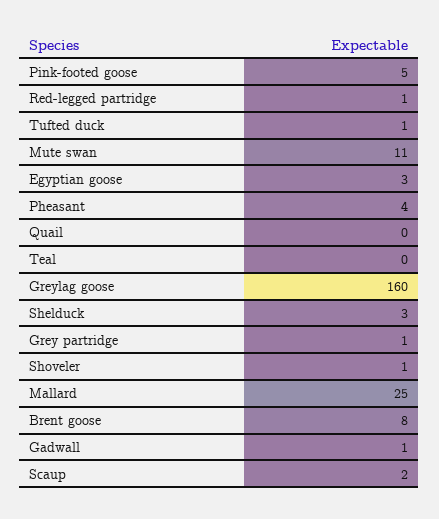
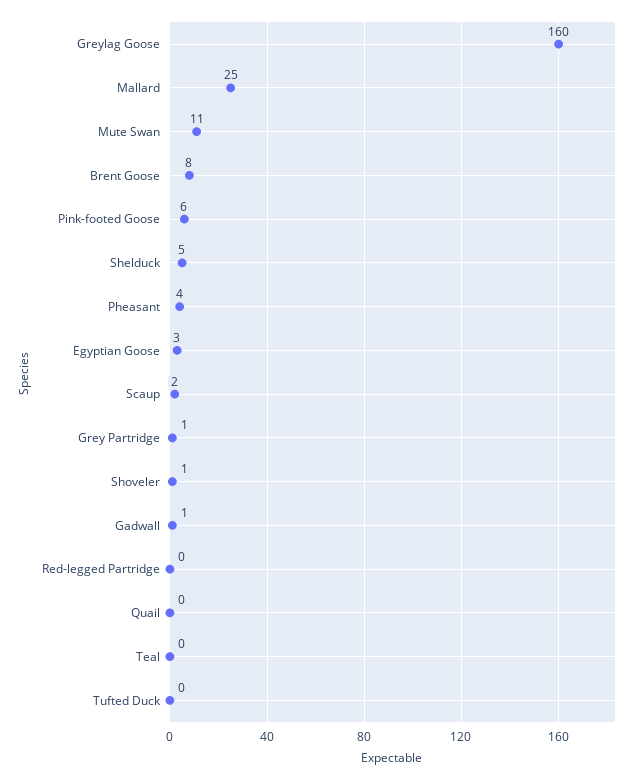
  {
-   "Pink-footed goose": 5,
+   "Pink-footed goose": 6,
-   "Red-legged partridge": 1,
+   "Red-legged partridge": 0,
-   "Tufted duck": 1,
+   "Tufted duck": 0,
    "Mute swan": 11,
    "Egyptian goose": 3,
    "Pheasant": 4,
    "Quail": 0,
    "Teal": 0,
    "Greylag goose": 160,
-   "Shelduck": 3,
+   "Shelduck": 5,
    "Grey partridge": 1,
    "Shoveler": 1,
    "Mallard": 25,
    "Brent goose": 8,
    "Gadwall": 1,
    "Scaup": 2
  }

